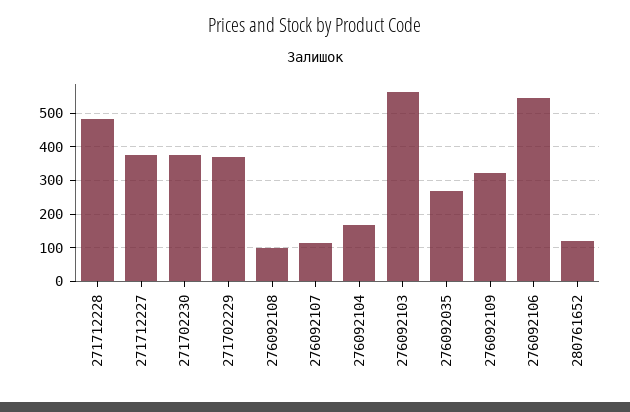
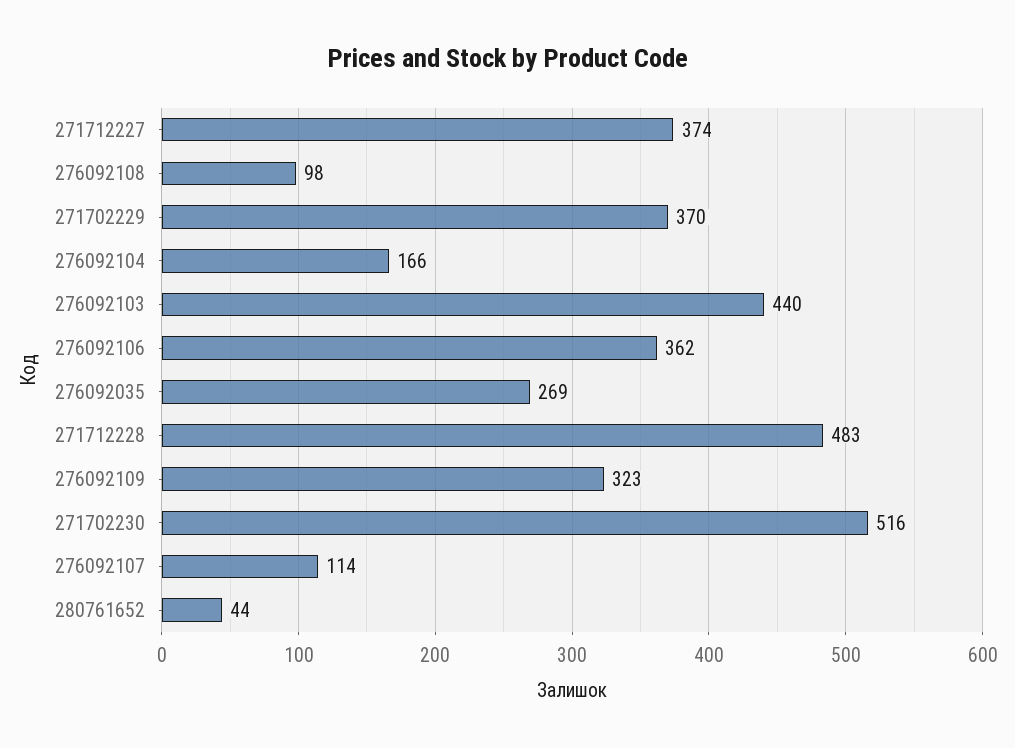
  {
    "271712228": 483,
    "271712227": 374,
-   "271702230": 380,
+   "271702230": 516,
    "271702229": 370,
    "276092108": 98,
    "276092107": 114,
    "276092104": 166,
-   "276092103": 560,
+   "276092103": 440,
    "276092035": 269,
    "276092109": 323,
-   "276092106": 540,
+   "276092106": 362,
-   "280761652": 120
+   "280761652": 44
  }

